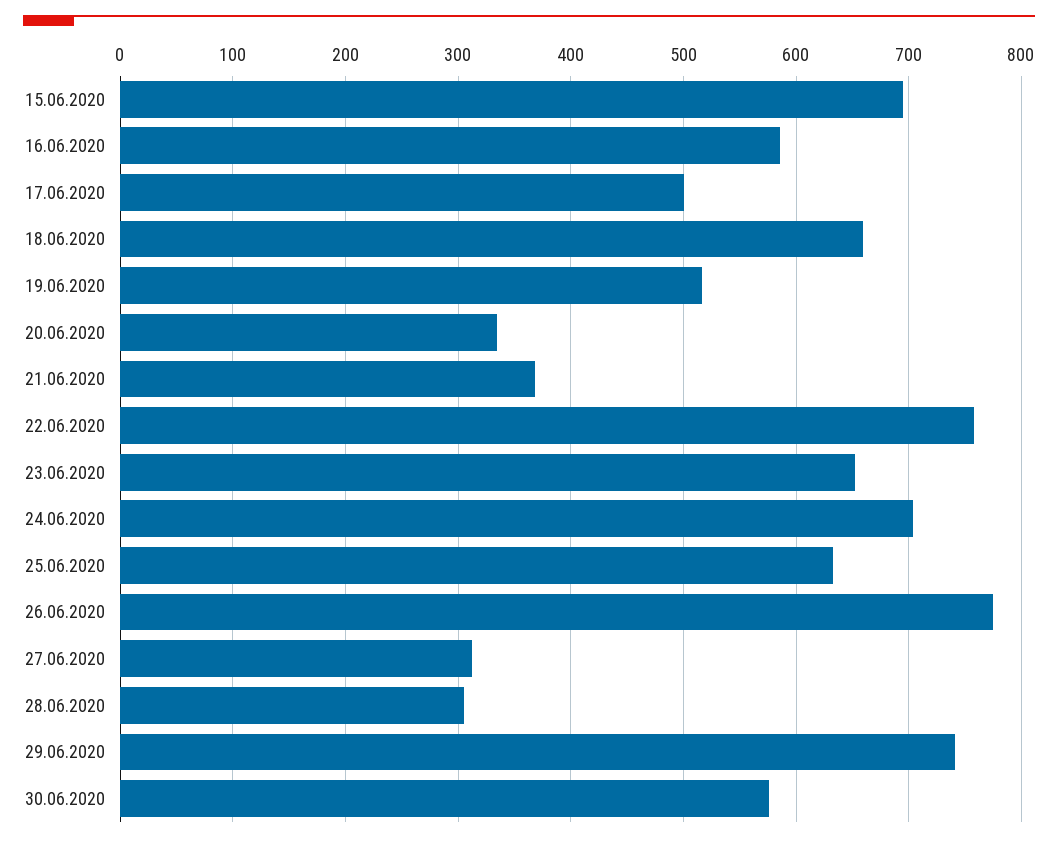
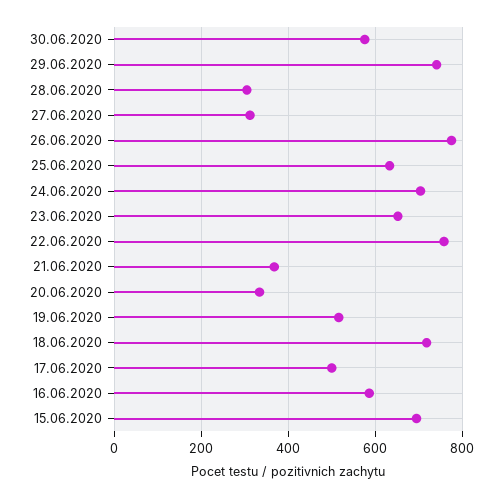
  {
    "15.06.2020": 700,
    "16.06.2020": 590,
    "17.06.2020": 500,
-   "18.06.2020": 660,
+   "18.06.2020": 720,
    "19.06.2020": 520,
    "20.06.2020": 330,
    "21.06.2020": 370,
    "22.06.2020": 760,
    "23.06.2020": 650,
    "24.06.2020": 700,
    "25.06.2020": 630,
    "26.06.2020": 780,
    "27.06.2020": 310,
    "28.06.2020": 310,
    "29.06.2020": 740,
    "30.06.2020": 580
  }

